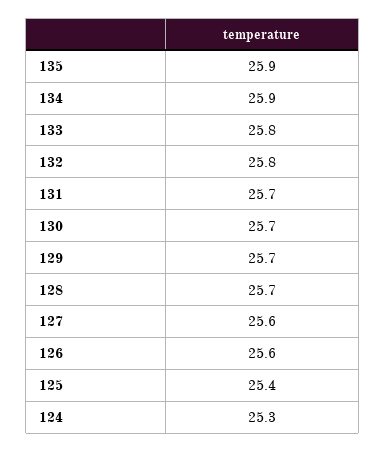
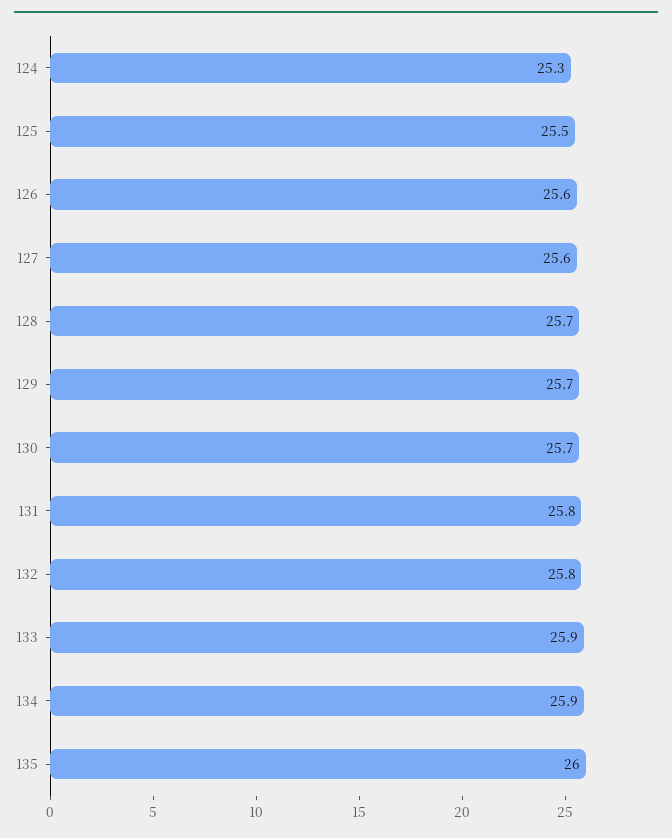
  {
-   "135": 25.9,
+   "135": 26,
    "134": 25.9,
-   "133": 25.8,
+   "133": 25.9,
    "132": 25.8,
-   "131": 25.7,
+   "131": 25.8,
    "130": 25.7,
    "129": 25.7,
    "128": 25.7,
    "127": 25.6,
    "126": 25.6,
-   "125": 25.4,
+   "125": 25.5,
    "124": 25.3
  }

